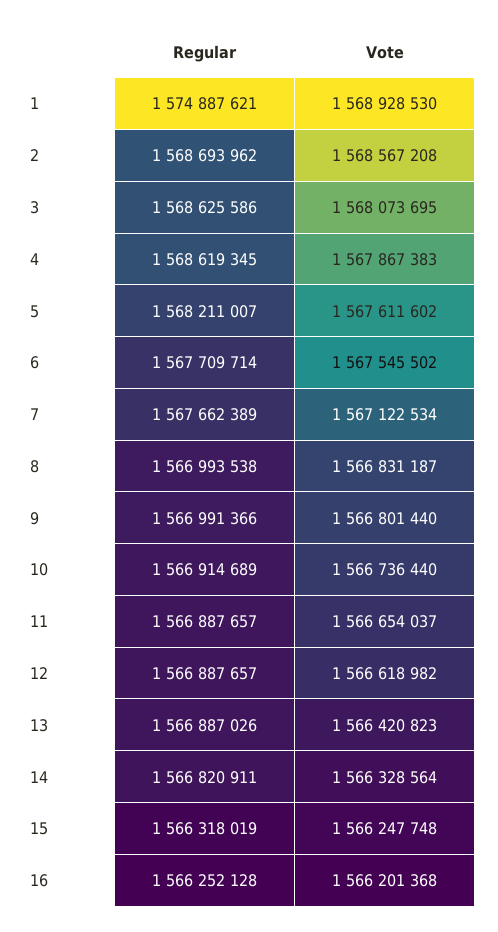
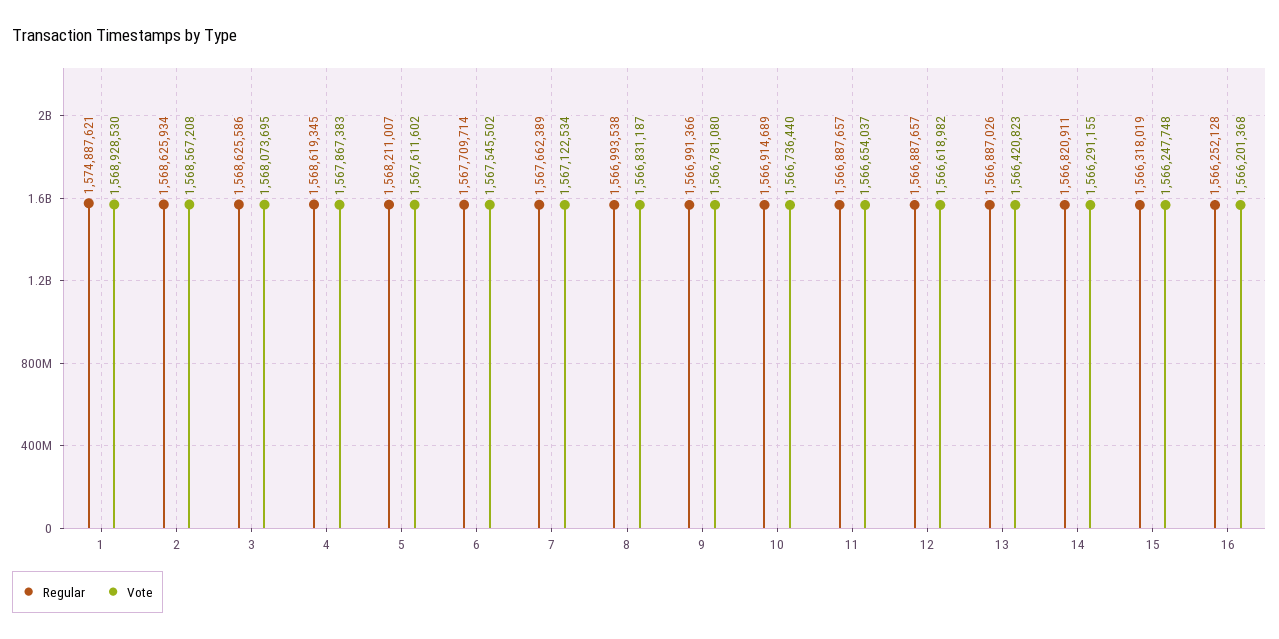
  {
    "Regular": {
      "1": 1574887621,
-     "2": 1568693962,
+     "2": 1568625934,
      "3": 1568625586,
      "4": 1568619345,
      "5": 1568211007,
      "6": 1567709714,
      "7": 1567662389,
      "8": 1566993538,
      "9": 1566991366,
      "10": 1566914689,
      "11": 1566887657,
      "12": 1566887657,
      "13": 1566887026,
      "14": 1566820911,
      "15": 1566318019,
      "16": 1566252128
    },
    "Vote": {
      "1": 1568928530,
      "2": 1568567208,
      "3": 1568073695,
      "4": 1567867383,
      "5": 1567611602,
      "6": 1567545502,
      "7": 1567122534,
      "8": 1566831187,
-     "9": 1566801440,
+     "9": 1566781080,
      "10": 1566736440,
      "11": 1566654037,
      "12": 1566618982,
      "13": 1566420823,
-     "14": 1566328564,
+     "14": 1566291155,
      "15": 1566247748,
      "16": 1566201368
    }
  }

